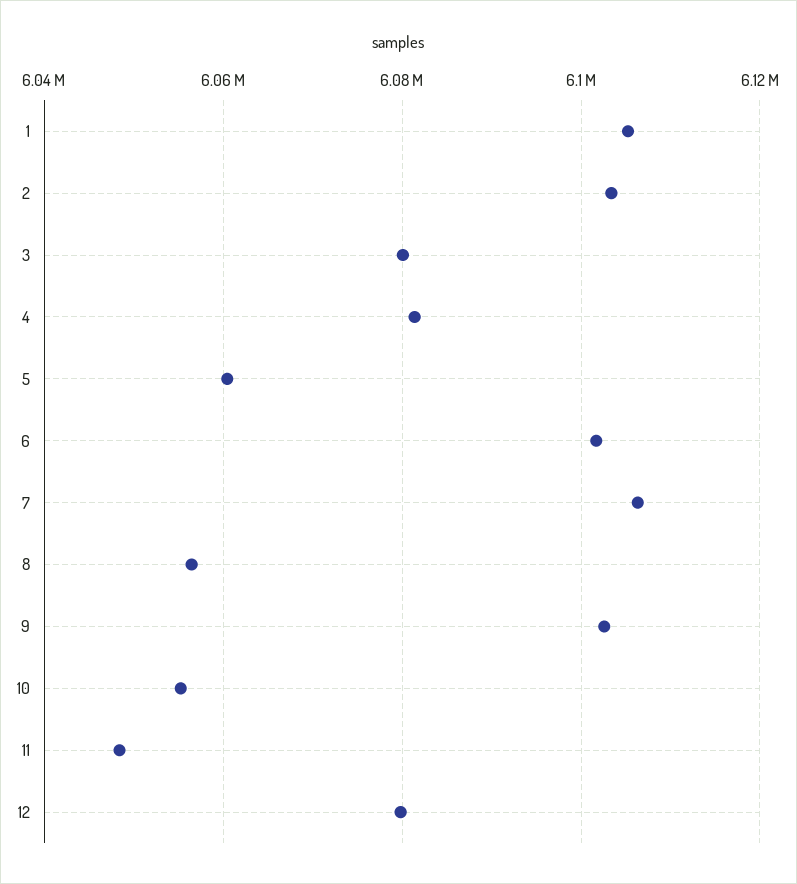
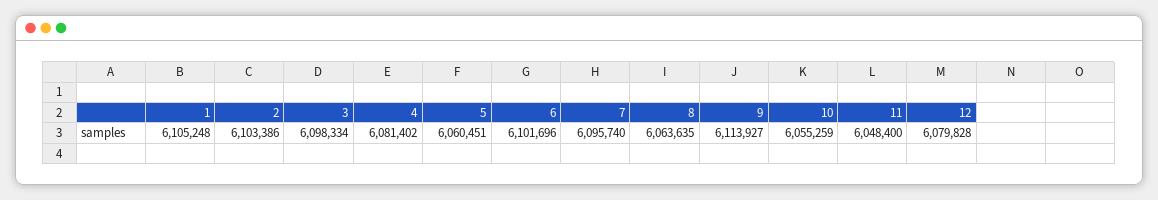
  {
    "1": 6105248,
    "2": 6103386,
-   "3": 6080000,
+   "3": 6098334,
    "4": 6081402,
    "5": 6060451,
    "6": 6101696,
-   "7": 6106000,
+   "7": 6095740,
-   "8": 6056000,
+   "8": 6063635,
-   "9": 6102000,
+   "9": 6113927,
    "10": 6055259,
    "11": 6048400,
    "12": 6079828
  }

